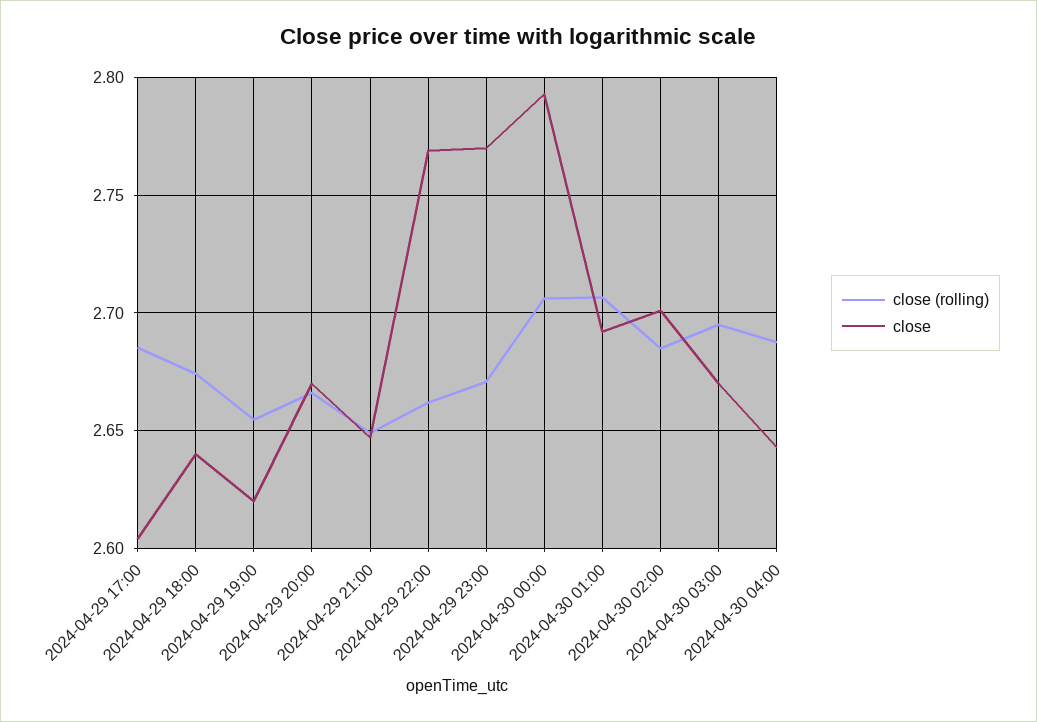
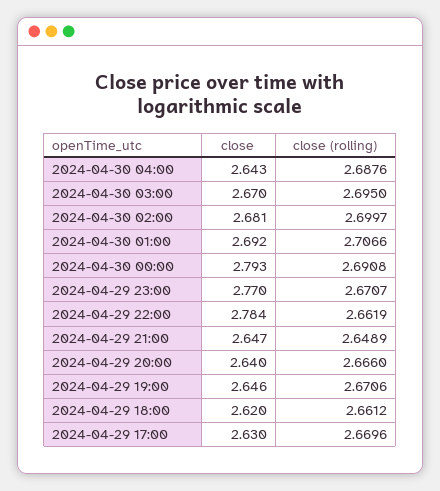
  {
    "close (rolling)": {
-     "2024-04-29 17:00": 2.685,
+     "2024-04-29 17:00": 2.6696,
-     "2024-04-29 18:00": 2.675,
+     "2024-04-29 18:00": 2.6612,
-     "2024-04-29 19:00": 2.655,
+     "2024-04-29 19:00": 2.6706,
      "2024-04-29 20:00": 2.666,
      "2024-04-29 21:00": 2.6489,
      "2024-04-29 22:00": 2.6619,
      "2024-04-29 23:00": 2.6707,
-     "2024-04-30 00:00": 2.705,
+     "2024-04-30 00:00": 2.6908,
      "2024-04-30 01:00": 2.7066,
-     "2024-04-30 02:00": 2.685,
+     "2024-04-30 02:00": 2.6997,
      "2024-04-30 03:00": 2.695,
      "2024-04-30 04:00": 2.6876
    },
    "close": {
-     "2024-04-29 17:00": 2.605,
+     "2024-04-29 17:00": 2.63,
-     "2024-04-29 18:00": 2.64,
+     "2024-04-29 18:00": 2.62,
-     "2024-04-29 19:00": 2.62,
+     "2024-04-29 19:00": 2.646,
-     "2024-04-29 20:00": 2.67,
+     "2024-04-29 20:00": 2.64,
      "2024-04-29 21:00": 2.647,
-     "2024-04-29 22:00": 2.77,
+     "2024-04-29 22:00": 2.784,
      "2024-04-29 23:00": 2.77,
      "2024-04-30 00:00": 2.793,
      "2024-04-30 01:00": 2.692,
-     "2024-04-30 02:00": 2.7,
+     "2024-04-30 02:00": 2.681,
      "2024-04-30 03:00": 2.67,
      "2024-04-30 04:00": 2.643
    }
  }

